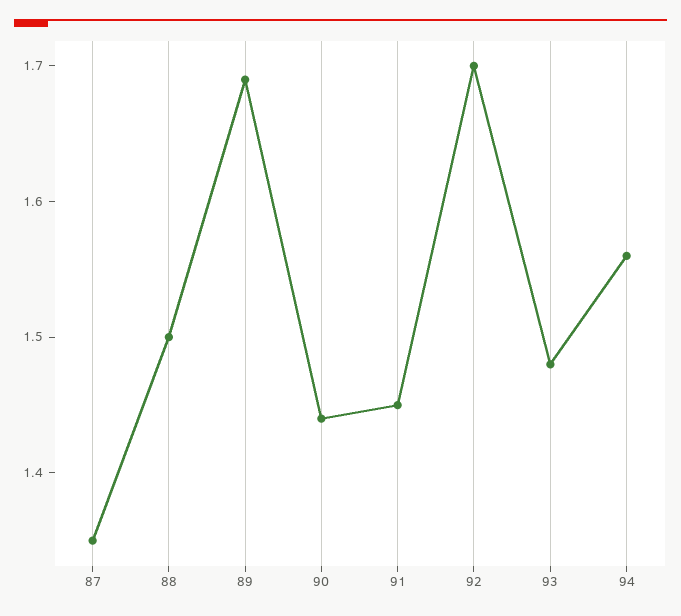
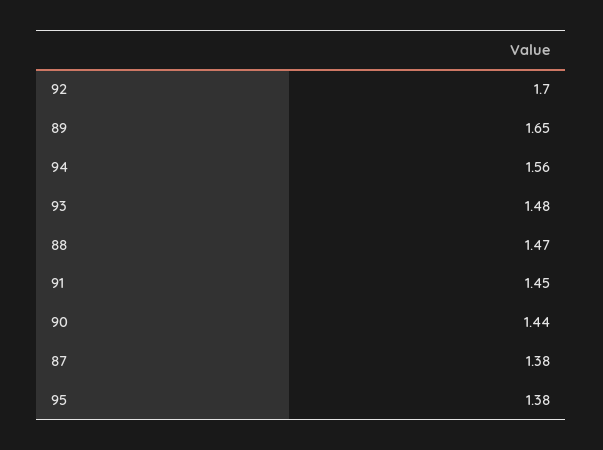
  {
-   "87": 1.35,
+   "87": 1.38,
-   "88": 1.5,
+   "88": 1.47,
-   "89": 1.69,
+   "89": 1.65,
    "90": 1.44,
    "91": 1.45,
    "92": 1.7,
    "93": 1.48,
-   "94": 1.56
+   "94": 1.56,
+   "95": 1.38
  }

